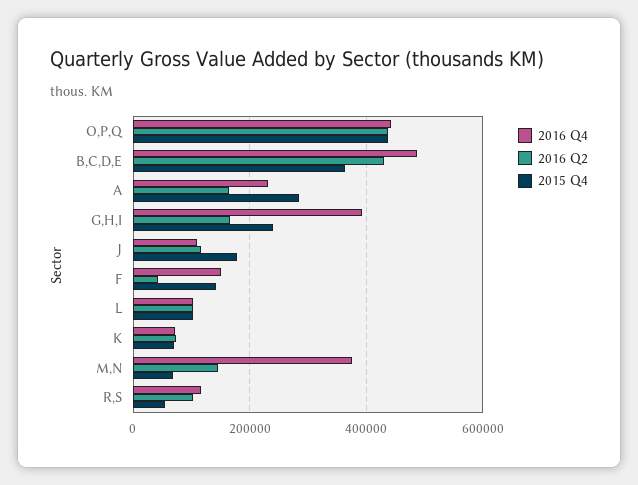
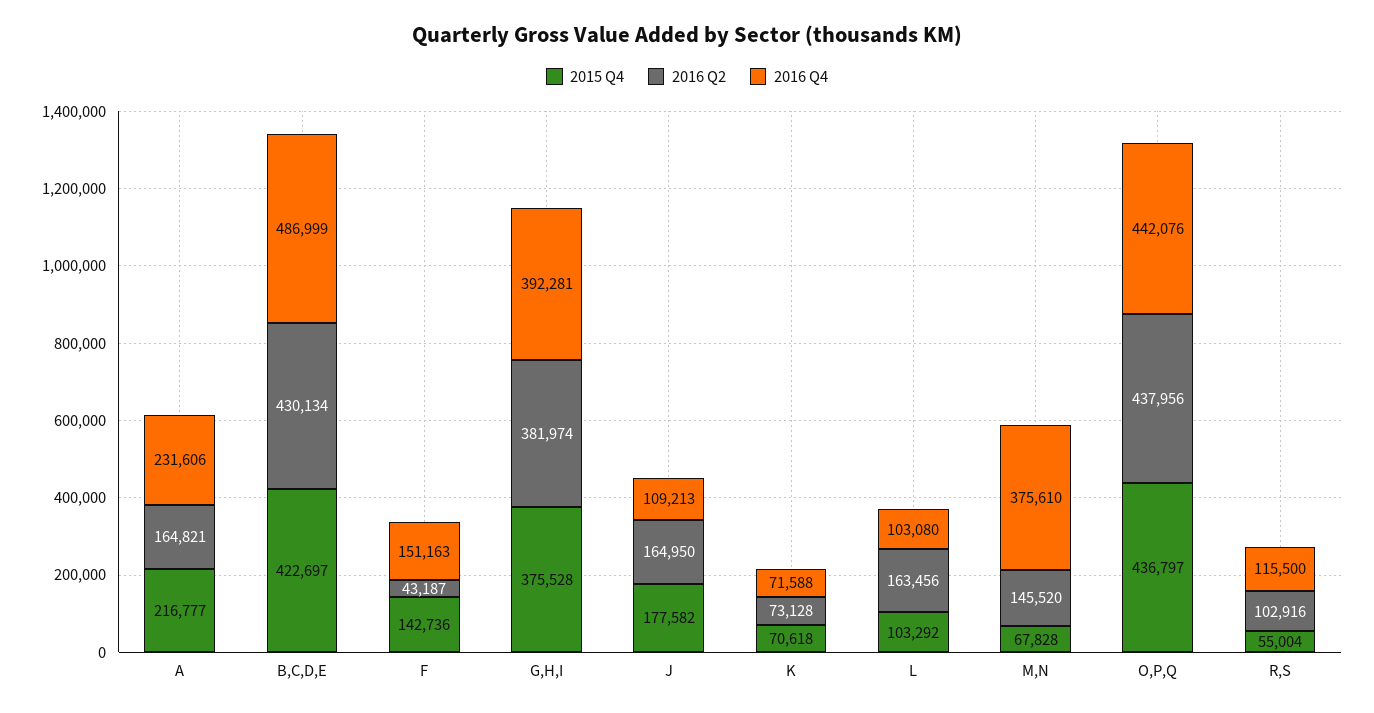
  {
    "2016 Q4": {
      "O,P,Q": 442076,
      "B,C,D,E": 486999,
      "A": 231606,
      "G,H,I": 392281,
      "J": 109213,
      "F": 151163,
      "L": 103080,
      "K": 71588,
      "M,N": 375610,
      "R,S": 115500
    },
    "2016 Q2": {
      "O,P,Q": 437956,
      "B,C,D,E": 430134,
      "A": 164821,
-     "G,H,I": 160000,
+     "G,H,I": 381974,
-     "J": 120000,
+     "J": 164950,
      "F": 43187,
-     "L": 100000,
+     "L": 163456,
      "K": 73128,
      "M,N": 145520,
      "R,S": 102916
    },
    "2015 Q4": {
      "O,P,Q": 436797,
-     "B,C,D,E": 360000,
+     "B,C,D,E": 422697,
-     "A": 280000,
+     "A": 216777,
-     "G,H,I": 240000,
+     "G,H,I": 375528,
      "J": 177582,
      "F": 142736,
      "L": 103292,
      "K": 70618,
      "M,N": 67828,
      "R,S": 55004
    }
  }

